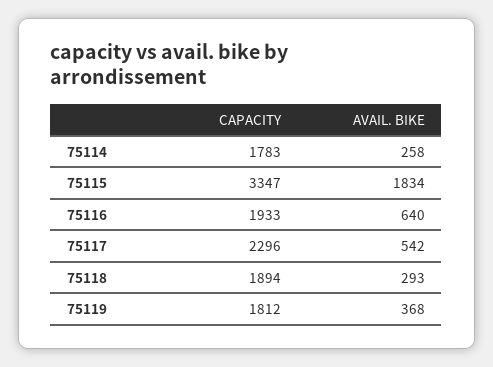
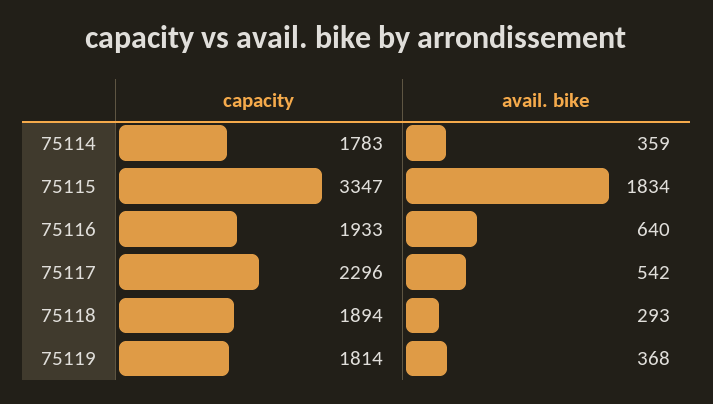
  {
    "CAPACITY": {
      "75114": 1783,
      "75115": 3347,
      "75116": 1933,
      "75117": 2296,
      "75118": 1894,
-     "75119": 1812
+     "75119": 1814
    },
    "AVAIL. BIKE": {
-     "75114": 258,
+     "75114": 359,
      "75115": 1834,
      "75116": 640,
      "75117": 542,
      "75118": 293,
      "75119": 368
    }
  }

